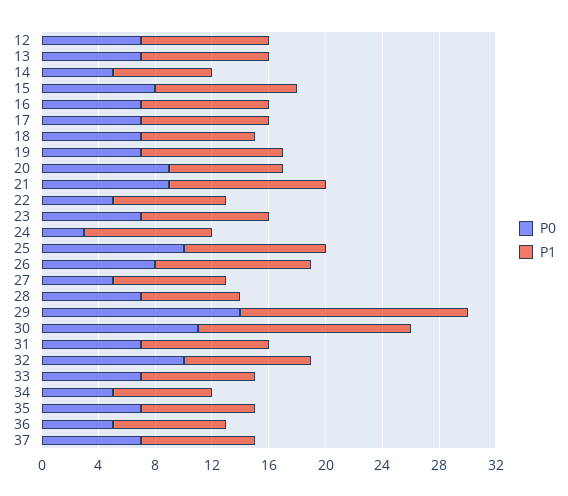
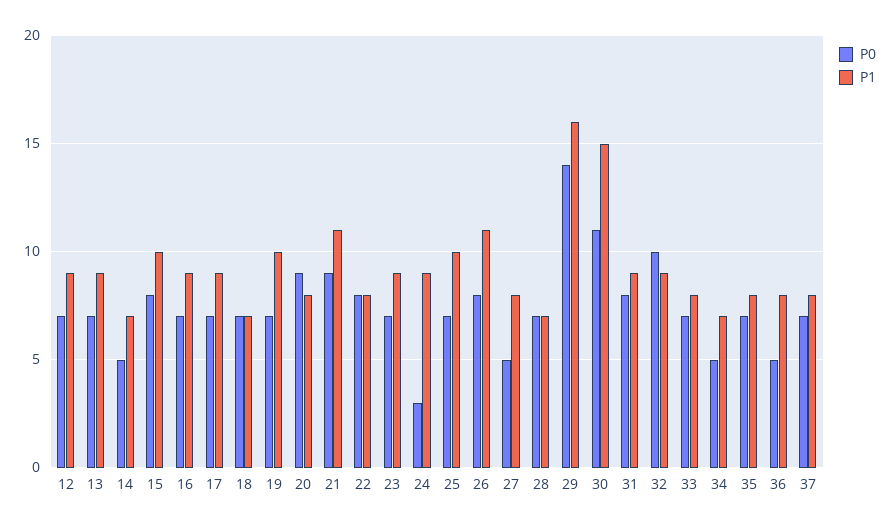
  {
    "P0": {
      "12": 7,
      "13": 7,
      "14": 5,
      "15": 8,
      "16": 7,
      "17": 7,
      "18": 7,
      "19": 7,
      "20": 9,
      "21": 9,
-     "22": 5,
+     "22": 8,
      "23": 7,
      "24": 3,
-     "25": 10,
+     "25": 7,
      "26": 8,
      "27": 5,
      "28": 7,
      "29": 14,
      "30": 11,
-     "31": 7,
+     "31": 8,
      "32": 10,
      "33": 7,
      "34": 5,
      "35": 7,
      "36": 5,
      "37": 7
    },
    "P1": {
      "12": 9,
      "13": 9,
      "14": 7,
      "15": 10,
      "16": 9,
      "17": 9,
-     "18": 8,
+     "18": 7,
      "19": 10,
      "20": 8,
      "21": 11,
      "22": 8,
      "23": 9,
      "24": 9,
      "25": 10,
      "26": 11,
      "27": 8,
      "28": 7,
      "29": 16,
      "30": 15,
      "31": 9,
      "32": 9,
      "33": 8,
      "34": 7,
      "35": 8,
      "36": 8,
      "37": 8
    }
  }

